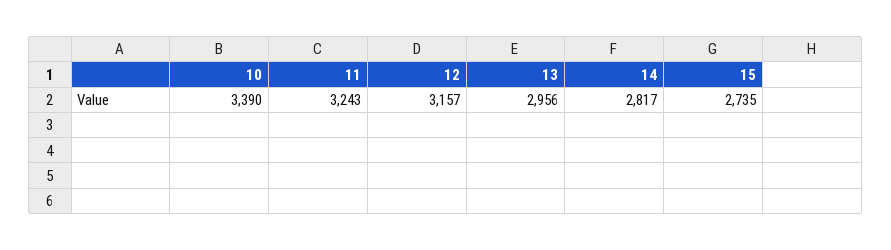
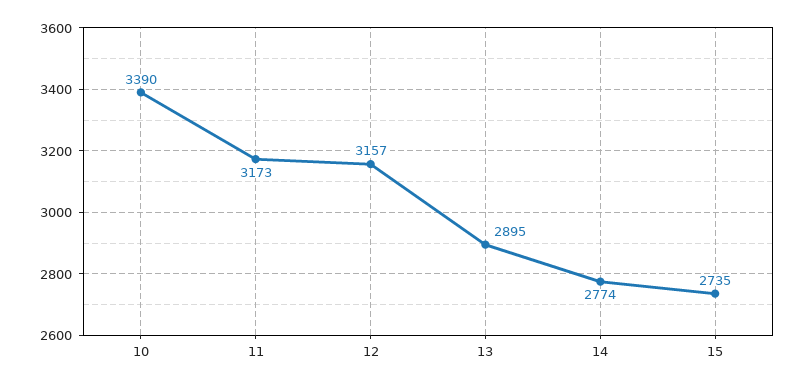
  {
    "10": 3390,
-   "11": 3243,
+   "11": 3173,
    "12": 3157,
-   "13": 2956,
+   "13": 2895,
-   "14": 2817,
+   "14": 2774,
    "15": 2735
  }

